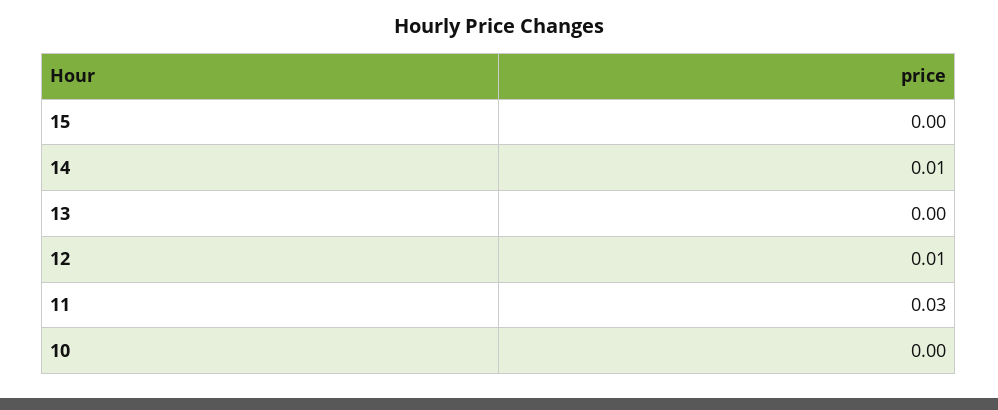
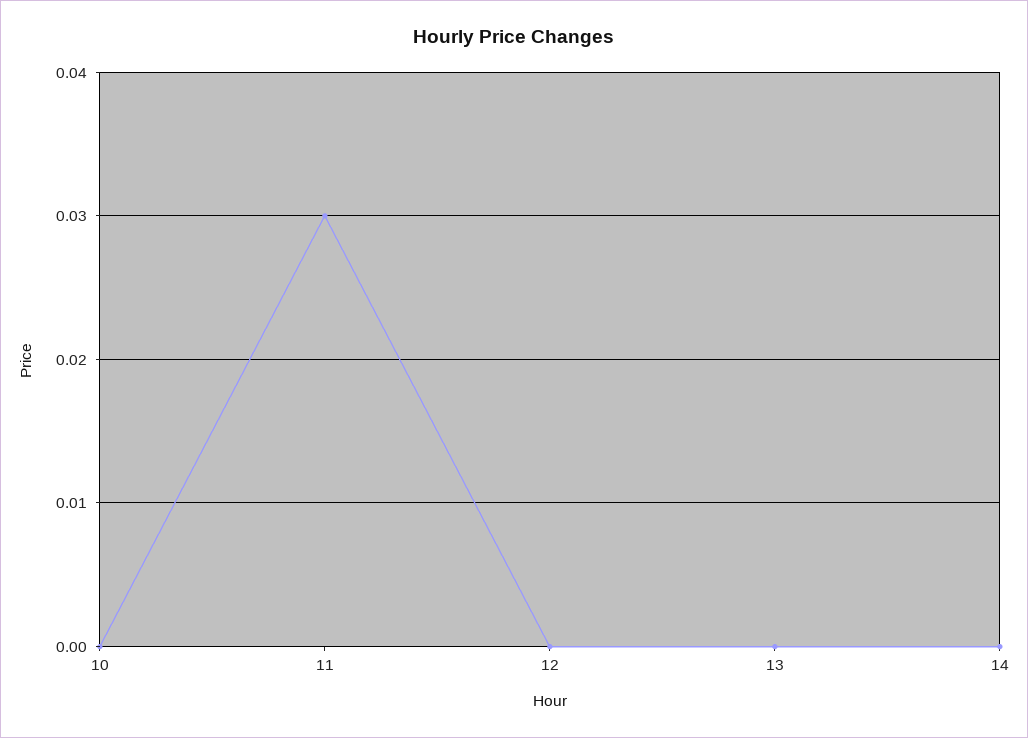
  {
-   "15": 0,
-   "14": 0.01,
+   "14": 0,
    "13": 0,
-   "12": 0.01,
+   "12": 0,
    "11": 0.03,
    "10": 0
  }

